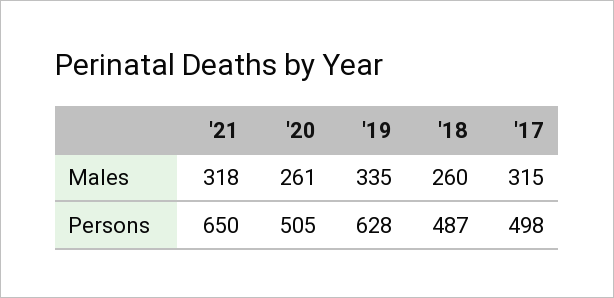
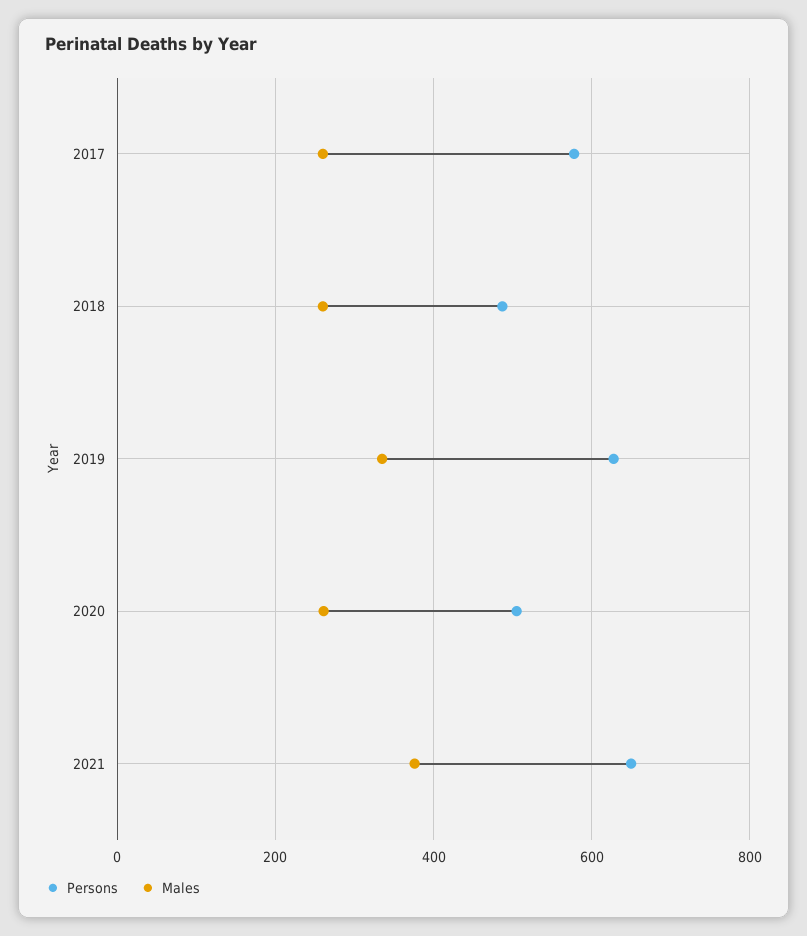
  {
    "Males": {
-     "'21": 318,
+     "'21": 380,
      "'20": 261,
      "'19": 335,
      "'18": 260,
-     "'17": 315
+     "'17": 260
    },
    "Persons": {
      "'21": 650,
      "'20": 505,
      "'19": 628,
      "'18": 487,
-     "'17": 498
+     "'17": 580
    }
  }

